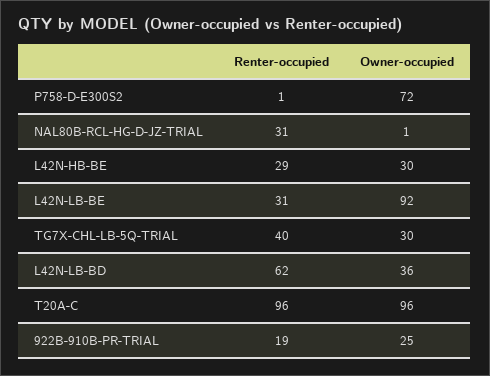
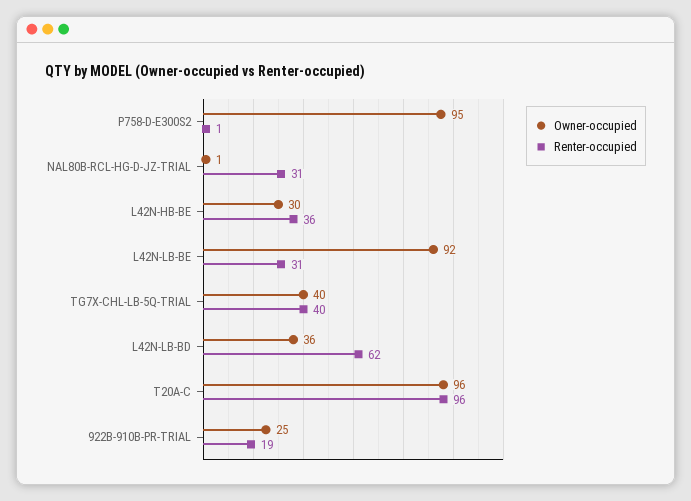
  {
    "Renter-occupied": {
      "P758-D-E300S2": 1,
      "NAL80B-RCL-HG-D-JZ-TRIAL": 31,
-     "L42N-HB-BE": 29,
+     "L42N-HB-BE": 36,
      "L42N-LB-BE": 31,
      "TG7X-CHL-LB-5Q-TRIAL": 40,
      "L42N-LB-BD": 62,
      "T20A-C": 96,
      "922B-910B-PR-TRIAL": 19
    },
    "Owner-occupied": {
-     "P758-D-E300S2": 72,
+     "P758-D-E300S2": 95,
      "NAL80B-RCL-HG-D-JZ-TRIAL": 1,
      "L42N-HB-BE": 30,
      "L42N-LB-BE": 92,
-     "TG7X-CHL-LB-5Q-TRIAL": 30,
+     "TG7X-CHL-LB-5Q-TRIAL": 40,
      "L42N-LB-BD": 36,
      "T20A-C": 96,
      "922B-910B-PR-TRIAL": 25
    }
  }

